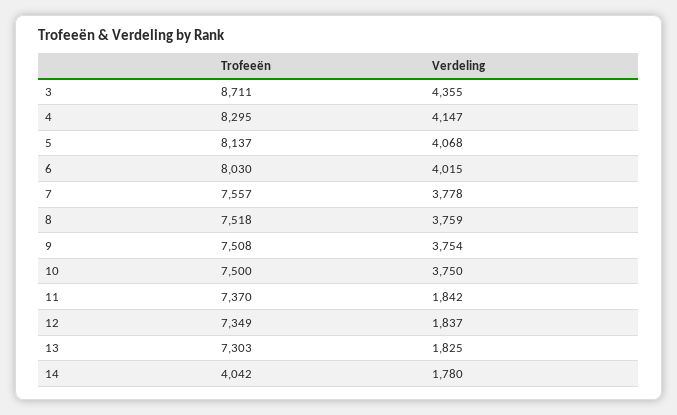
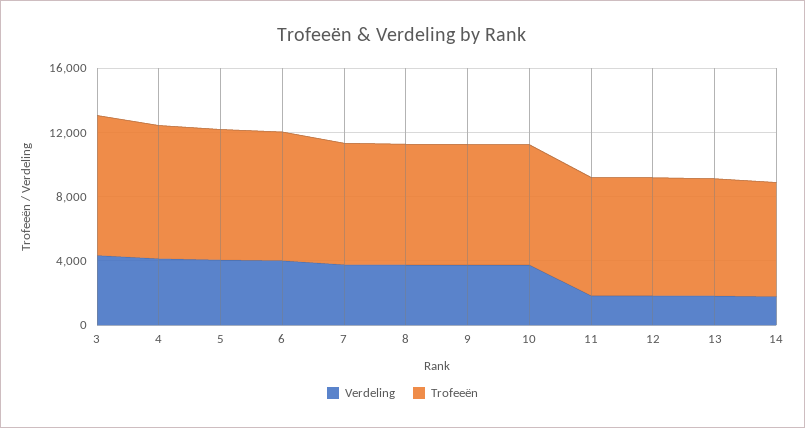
  {
    "Trofeeën": {
      "3": 8711,
      "4": 8295,
      "5": 8137,
      "6": 8030,
      "7": 7557,
      "8": 7518,
      "9": 7508,
      "10": 7500,
      "11": 7370,
      "12": 7349,
      "13": 7303,
-     "14": 4042
+     "14": 7000
    },
    "Verdeling": {
      "3": 4355,
      "4": 4147,
      "5": 4068,
      "6": 4015,
      "7": 3778,
      "8": 3759,
      "9": 3754,
      "10": 3750,
      "11": 1842,
      "12": 1837,
      "13": 1825,
      "14": 1780
    }
  }

